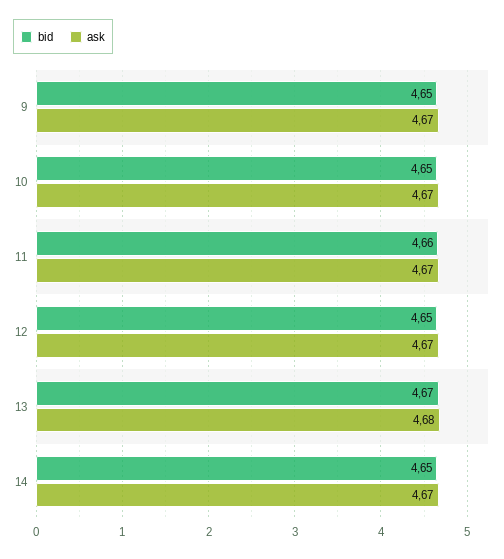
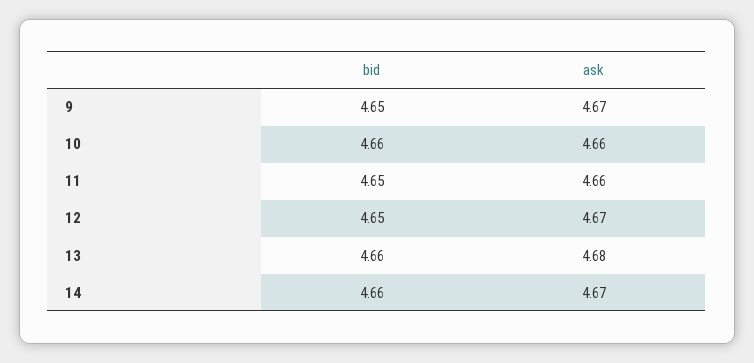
  {
    "bid": {
      "9": 4.65,
-     "10": 4.65,
+     "10": 4.66,
-     "11": 4.66,
+     "11": 4.65,
      "12": 4.65,
-     "13": 4.67,
+     "13": 4.66,
-     "14": 4.65
+     "14": 4.66
    },
    "ask": {
      "9": 4.67,
-     "10": 4.67,
+     "10": 4.66,
-     "11": 4.67,
+     "11": 4.66,
      "12": 4.67,
      "13": 4.68,
      "14": 4.67
    }
  }

